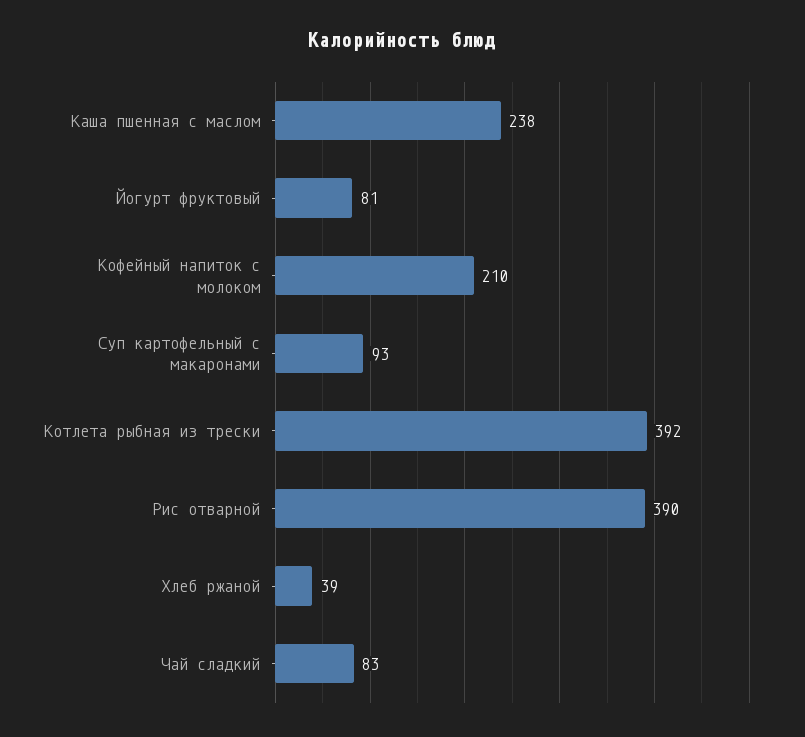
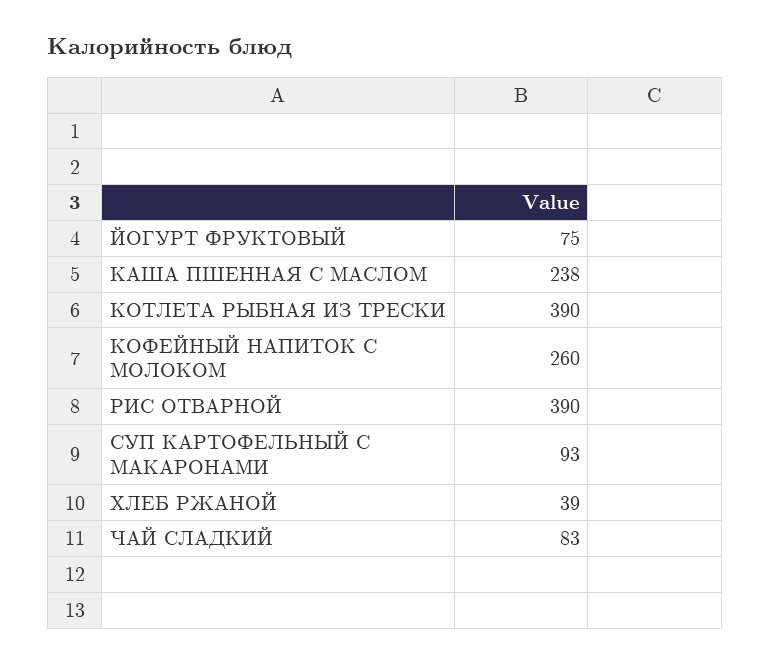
  {
    "Каша пшенная с маслом": 238,
-   "Йогурт фруктовый": 81,
+   "Йогурт фруктовый": 75,
-   "Кофейный напиток с молоком": 210,
+   "Кофейный напиток с молоком": 260,
    "Суп картофельный с макаронами": 93,
-   "Котлета рыбная из трески": 392,
+   "Котлета рыбная из трески": 390,
    "Рис отварной": 390,
    "Хлеб ржаной": 39,
    "Чай сладкий": 83
  }

